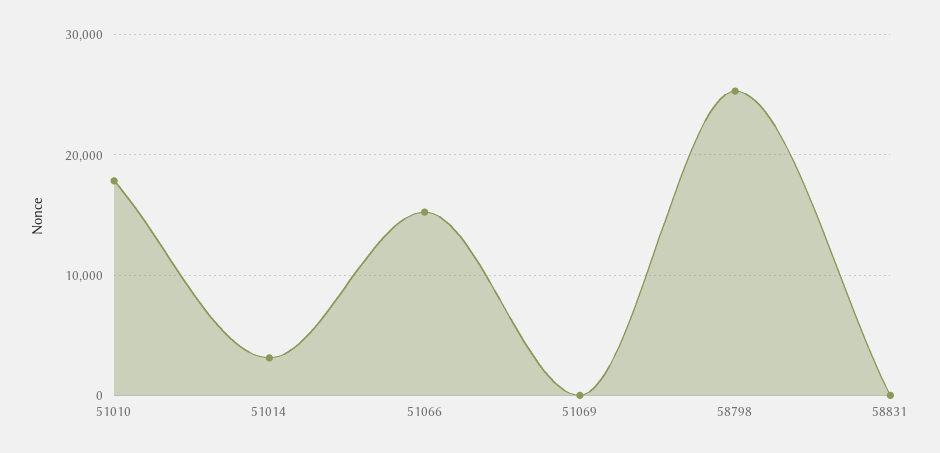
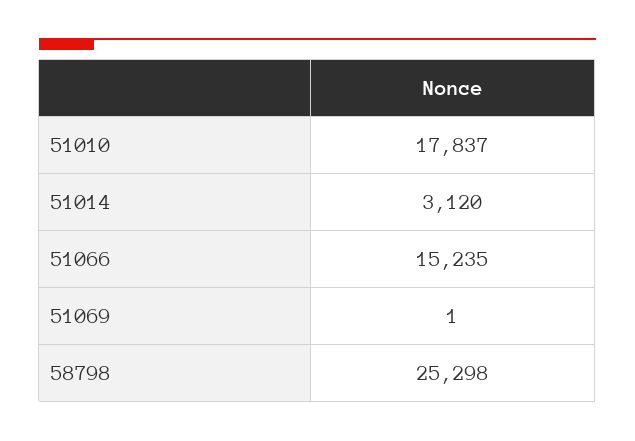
  {
    "51010": 17837,
    "51014": 3120,
    "51066": 15235,
    "51069": 1,
-   "58798": 25298,
+   "58798": 25298
-   "58831": 0
  }

